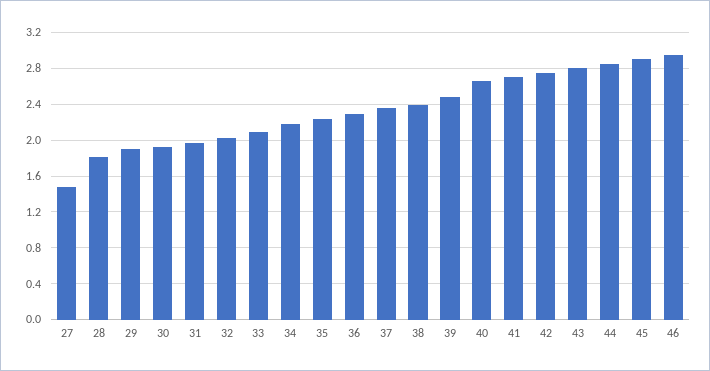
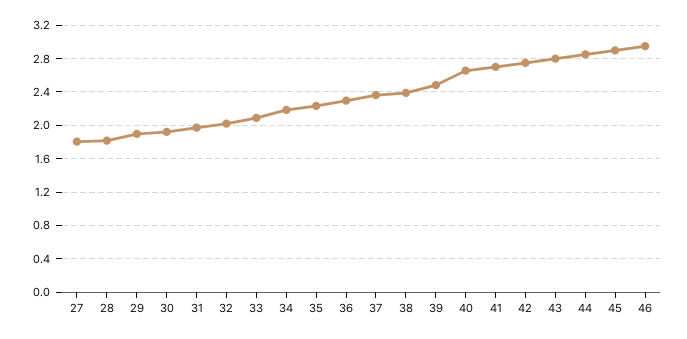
  {
-   "27": 1.5,
+   "27": 1.8,
    "28": 1.8,
    "29": 1.9,
    "30": 1.9,
    "31": 2,
    "32": 2,
    "33": 2.1,
    "34": 2.2,
    "35": 2.2,
    "36": 2.3,
    "37": 2.4,
    "38": 2.4,
    "39": 2.5,
    "40": 2.7,
    "41": 2.7,
    "42": 2.8,
    "43": 2.8,
    "44": 2.9,
    "45": 2.9,
    "46": 3
  }

